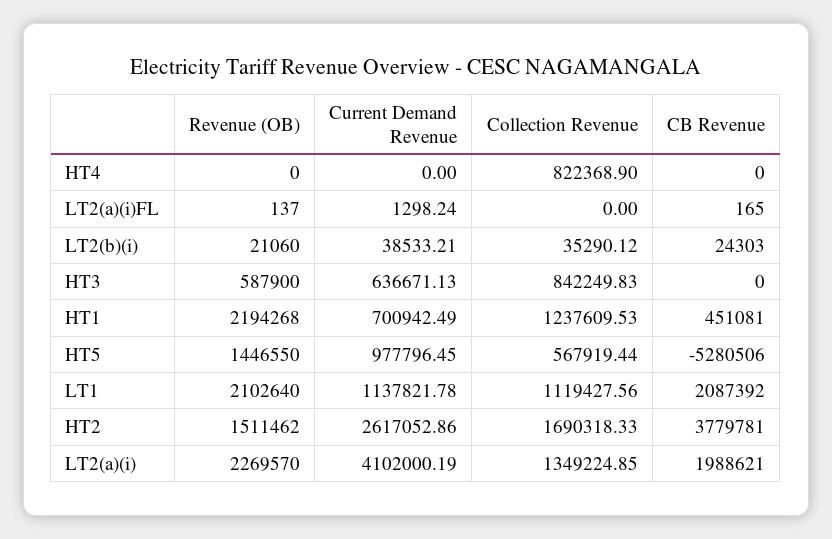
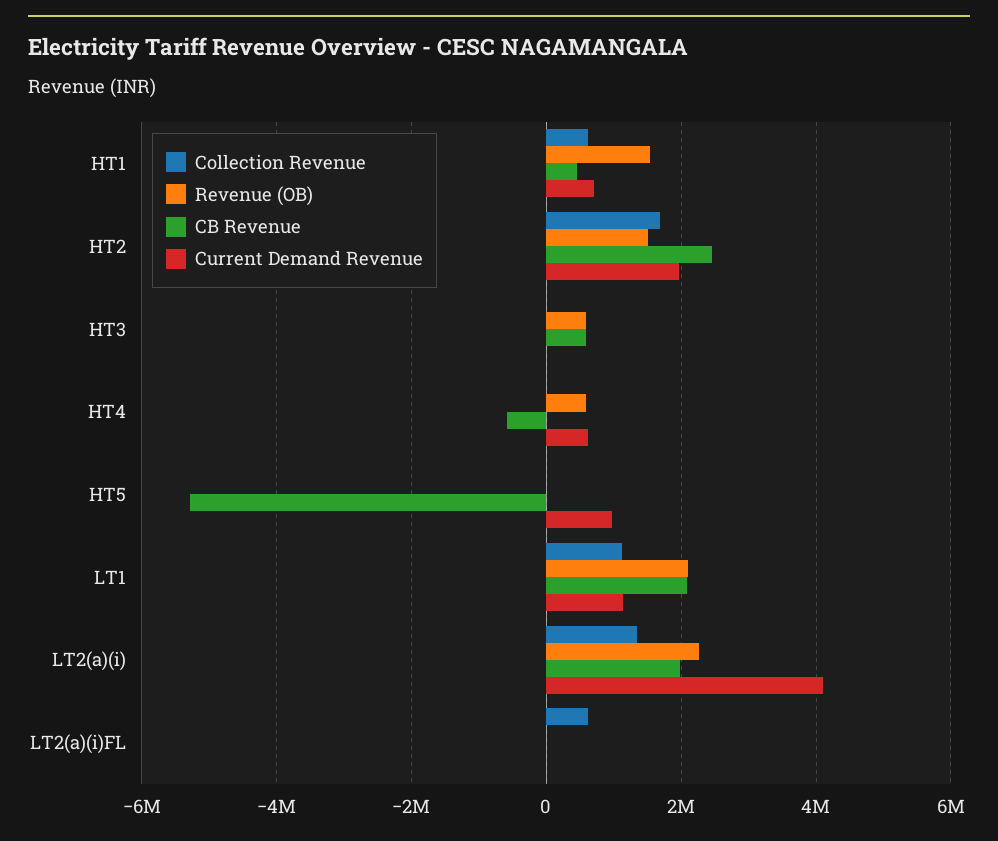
  {
    "Revenue (OB)": {
-     "HT4": 0,
+     "HT4": 600000,
      "LT2(a)(i)FL": 137,
-     "LT2(b)(i)": 21060,
      "HT3": 587900,
-     "HT1": 2194268,
+     "HT1": 1600000,
-     "HT5": 1446550,
+     "HT5": 0,
      "LT1": 2102640,
      "HT2": 1511462,
      "LT2(a)(i)": 2269570
    },
    "Current Demand Revenue": {
-     "HT4": 0,
+     "HT4": 600000,
      "LT2(a)(i)FL": 1298.24,
-     "LT2(b)(i)": 38533.21,
-     "HT3": 636671.13,
+     "HT3": 0,
      "HT1": 700942.49,
      "HT5": 977796.45,
      "LT1": 1137821.78,
-     "HT2": 2617052.86,
+     "HT2": 2000000,
      "LT2(a)(i)": 4102000.19
    },
    "Collection Revenue": {
-     "HT4": 822368.9,
+     "HT4": 0,
-     "LT2(a)(i)FL": 0,
+     "LT2(a)(i)FL": 600000,
-     "LT2(b)(i)": 35290.12,
-     "HT3": 842249.83,
+     "HT3": 0,
-     "HT1": 1237609.53,
+     "HT1": 600000,
-     "HT5": 567919.44,
+     "HT5": 0,
      "LT1": 1119427.56,
      "HT2": 1690318.33,
      "LT2(a)(i)": 1349224.85
    },
    "CB Revenue": {
-     "HT4": 0,
+     "HT4": -600000,
      "LT2(a)(i)FL": 165,
-     "LT2(b)(i)": 24303,
-     "HT3": 0,
+     "HT3": 600000,
      "HT1": 451081,
      "HT5": -5280506,
      "LT1": 2087392,
-     "HT2": 3779781,
+     "HT2": 2400000,
      "LT2(a)(i)": 1988621
    }
  }

